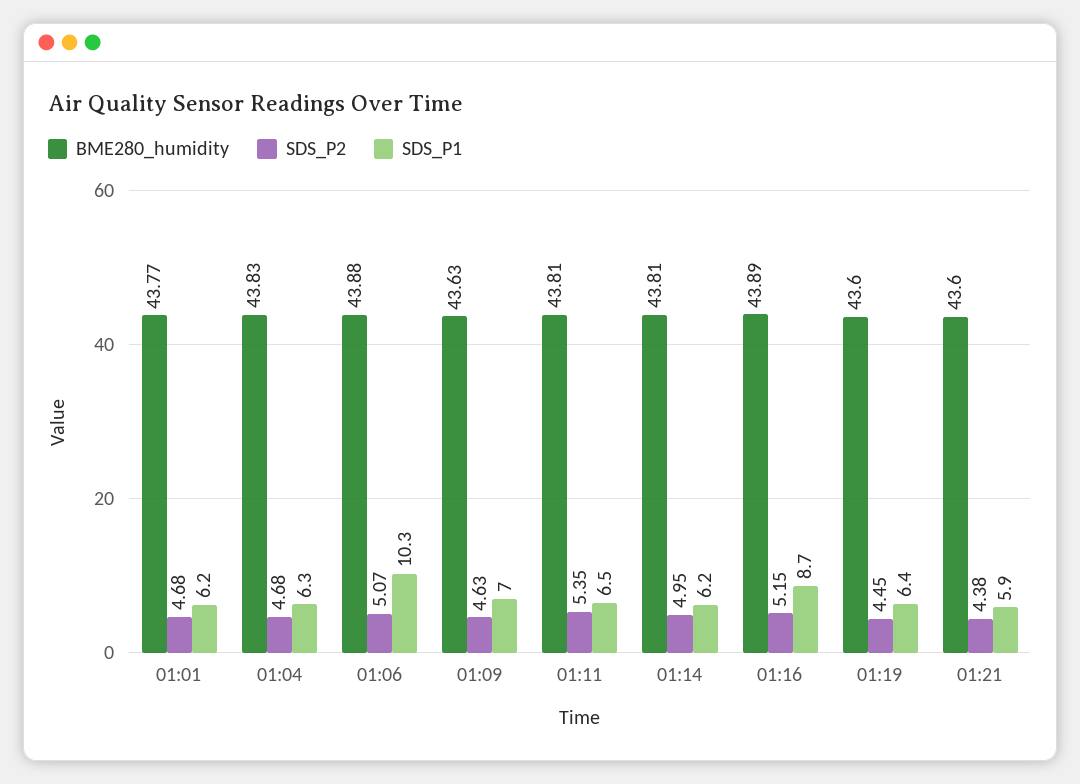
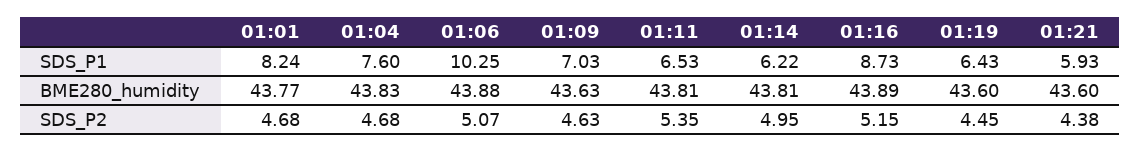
  {
    "BME280_humidity": {
      "01:01": 43.77,
      "01:04": 43.83,
      "01:06": 43.88,
      "01:09": 43.63,
      "01:11": 43.81,
      "01:14": 43.81,
      "01:16": 43.89,
      "01:19": 43.6,
      "01:21": 43.6
    },
    "SDS_P2": {
      "01:01": 4.68,
      "01:04": 4.68,
      "01:06": 5.07,
      "01:09": 4.63,
      "01:11": 5.35,
      "01:14": 4.95,
      "01:16": 5.15,
      "01:19": 4.45,
      "01:21": 4.38
    },
    "SDS_P1": {
-     "01:01": 6.2,
+     "01:01": 8.24,
-     "01:04": 6.3,
+     "01:04": 7.6,
      "01:06": 10.25,
      "01:09": 7.03,
      "01:11": 6.53,
      "01:14": 6.22,
      "01:16": 8.73,
      "01:19": 6.43,
      "01:21": 5.93
    }
  }

